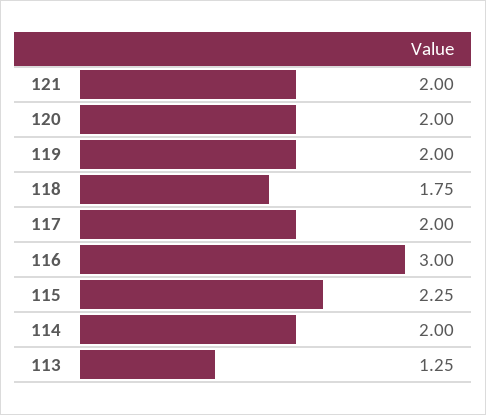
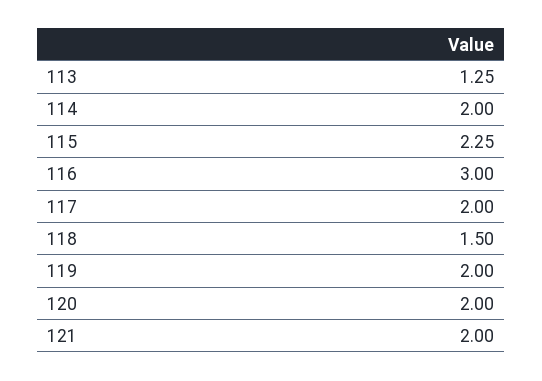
  {
    "121": 2,
    "120": 2,
    "119": 2,
-   "118": 1.75,
+   "118": 1.5,
    "117": 2,
    "116": 3,
    "115": 2.25,
    "114": 2,
    "113": 1.25
  }

